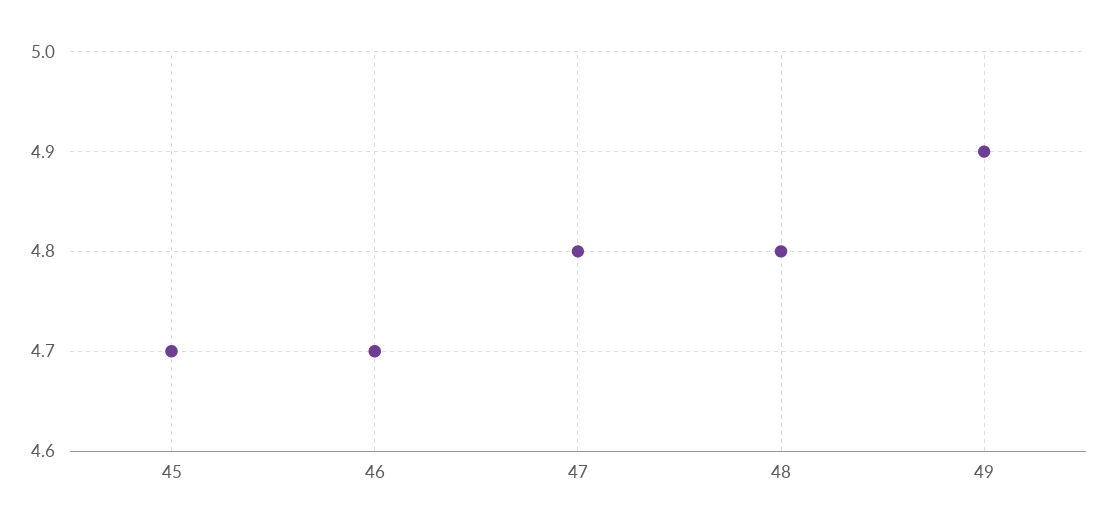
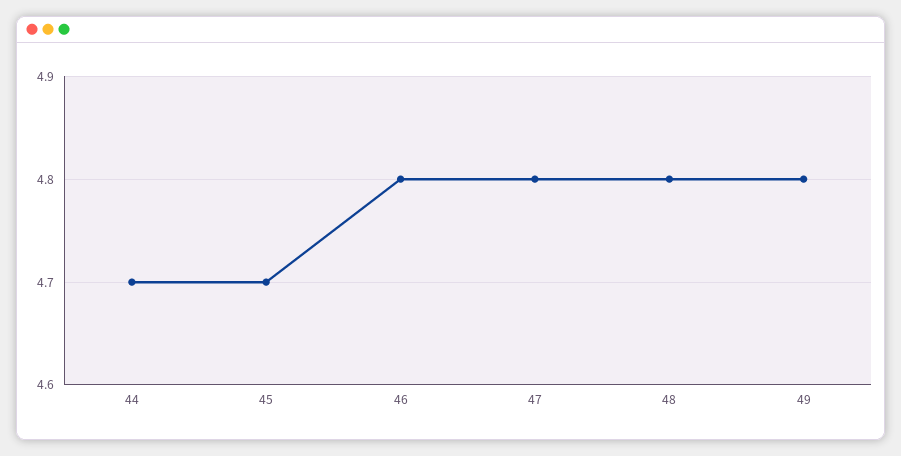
  {
    "45": 4.7,
-   "46": 4.7,
+   "46": 4.8,
    "47": 4.8,
    "48": 4.8,
-   "49": 4.9
+   "49": 4.8,
+   "44": 4.7
  }

